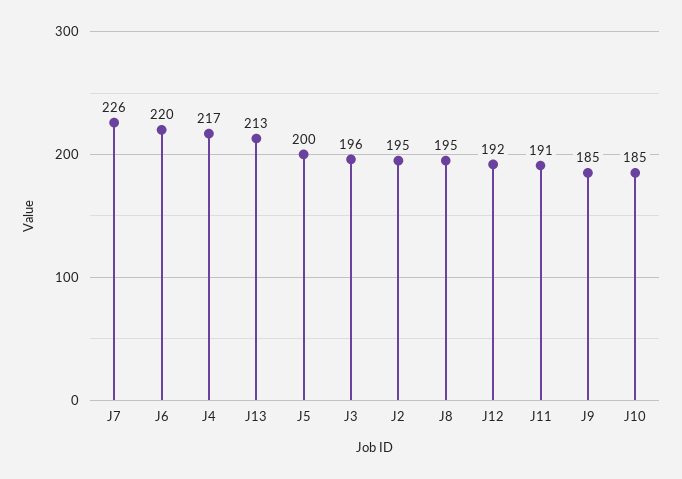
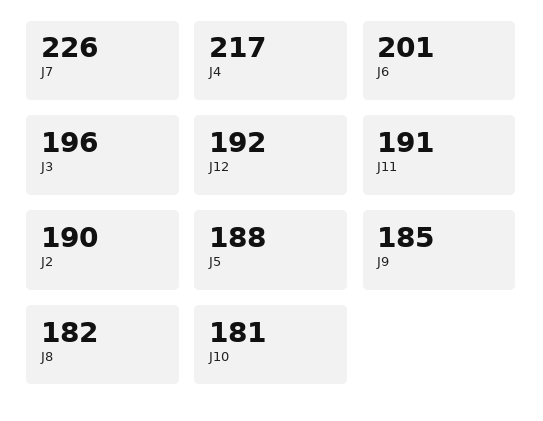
  {
    "J7": 226,
-   "J6": 220,
+   "J6": 201,
    "J4": 217,
-   "J13": 213,
-   "J5": 200,
+   "J5": 188,
    "J3": 196,
-   "J2": 195,
+   "J2": 190,
-   "J8": 195,
+   "J8": 182,
    "J12": 192,
    "J11": 191,
    "J9": 185,
-   "J10": 185
+   "J10": 181
  }

